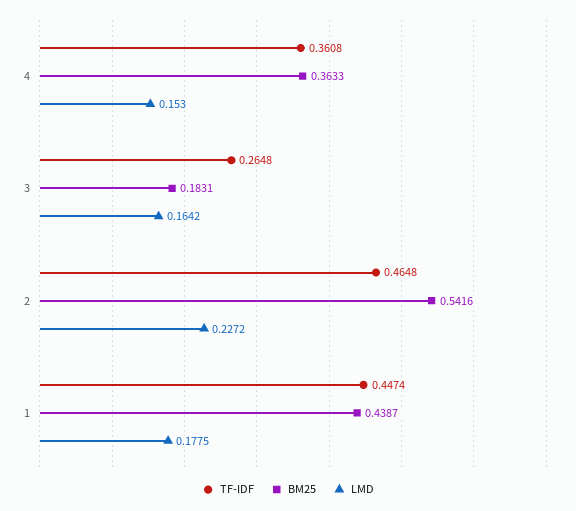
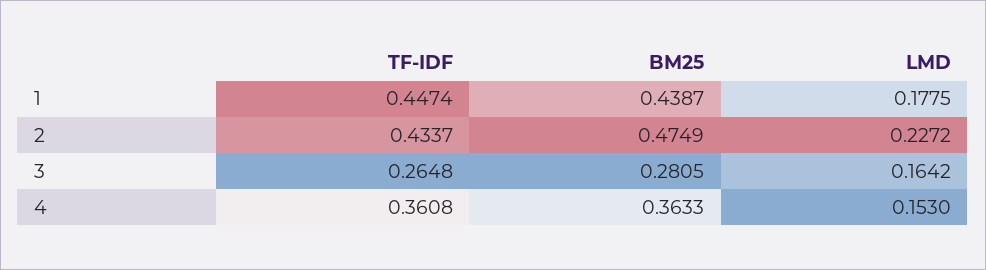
  {
    "TF-IDF": {
      "4": 0.3608,
      "3": 0.2648,
-     "2": 0.4648,
+     "2": 0.4337,
      "1": 0.4474
    },
    "BM25": {
      "4": 0.3633,
-     "3": 0.1831,
+     "3": 0.2805,
-     "2": 0.5416,
+     "2": 0.4749,
      "1": 0.4387
    },
    "LMD": {
      "4": 0.153,
      "3": 0.1642,
      "2": 0.2272,
      "1": 0.1775
    }
  }

